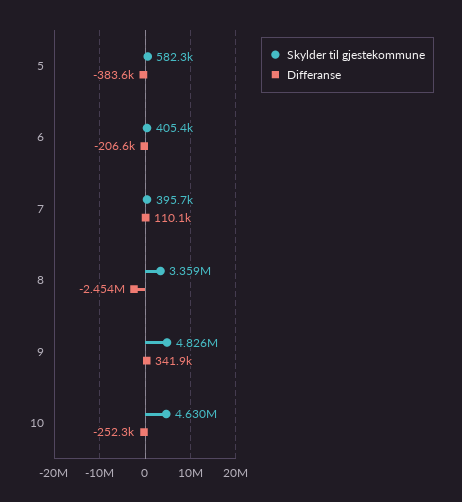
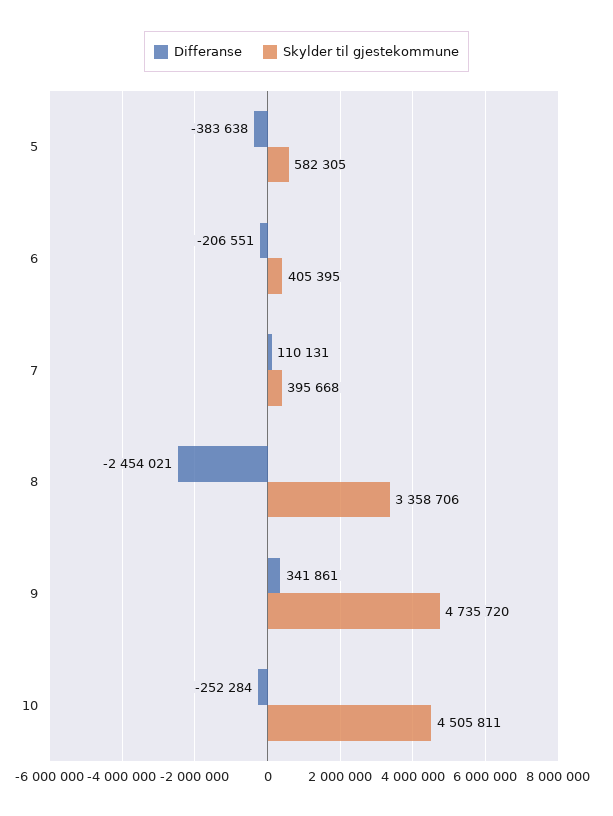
  {
    "Skylder til gjestekommune": {
      "5": 582305,
      "6": 405395,
      "7": 395668,
      "8": 3358706,
-     "9": 4826000,
+     "9": 4735720,
-     "10": 4630000
+     "10": 4505811
    },
    "Differanse": {
      "5": -383638,
      "6": -206551,
      "7": 110131,
      "8": -2454021,
      "9": 341861,
      "10": -252284
    }
  }

